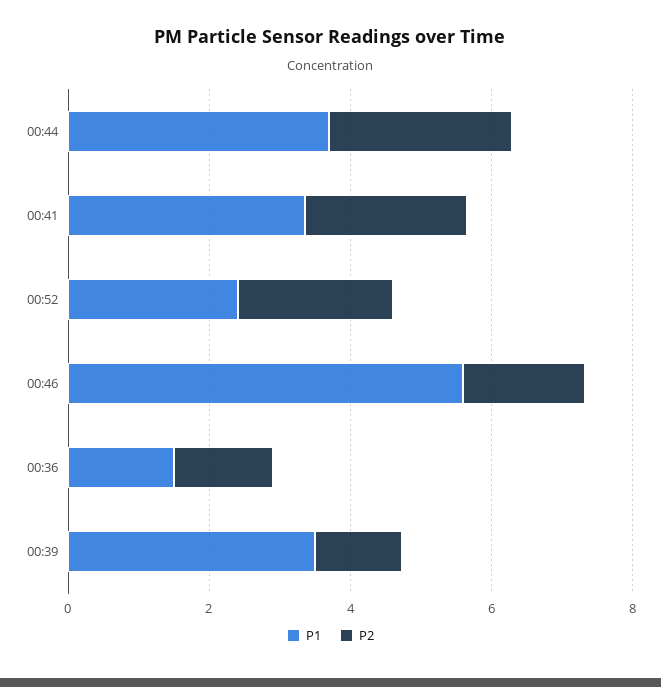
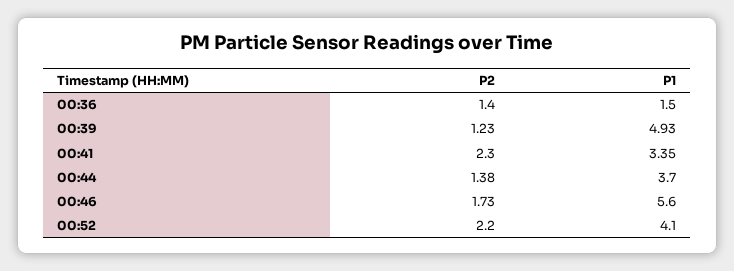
  {
    "P1": {
      "00:44": 3.7,
      "00:41": 3.35,
-     "00:52": 2.5,
+     "00:52": 4.1,
      "00:46": 5.6,
      "00:36": 1.5,
-     "00:39": 3.5
+     "00:39": 4.93
    },
    "P2": {
-     "00:44": 2.5,
+     "00:44": 1.38,
      "00:41": 2.3,
      "00:52": 2.2,
      "00:46": 1.73,
      "00:36": 1.4,
      "00:39": 1.23
    }
  }

